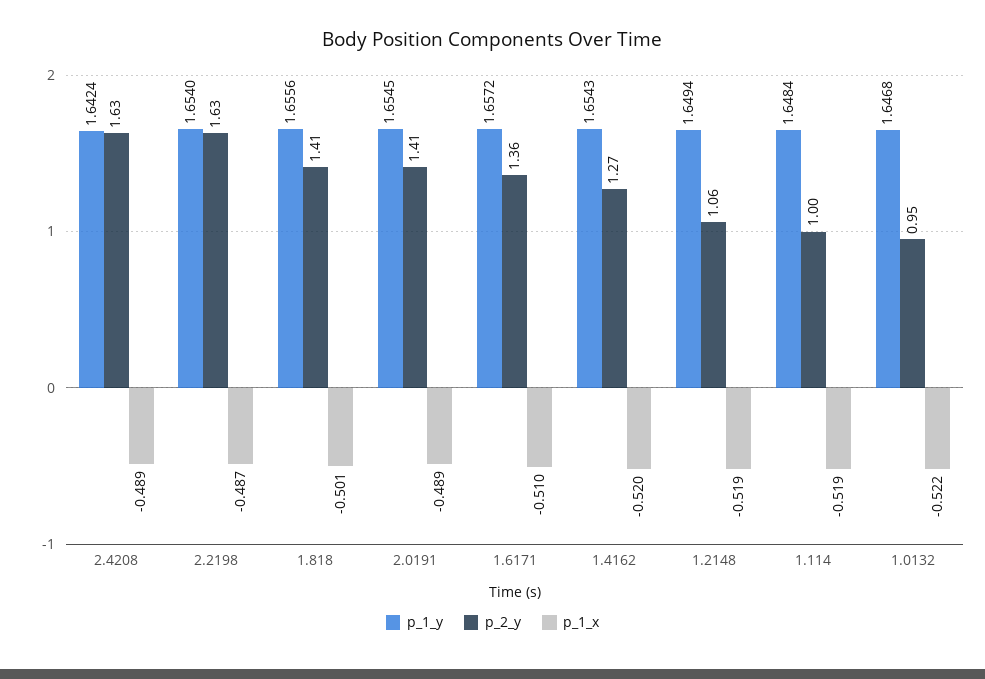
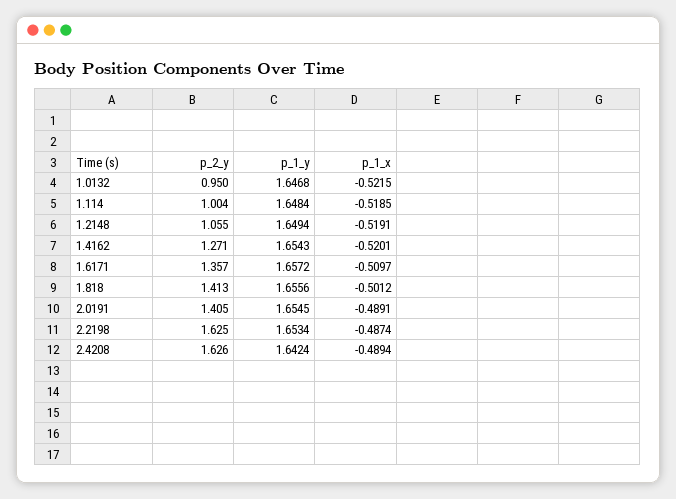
  {
    "p_1_y": {
      "2.4208": 1.6424,
-     "2.2198": 1.654,
+     "2.2198": 1.6534,
      "1.818": 1.6556,
      "2.0191": 1.6545,
      "1.6171": 1.6572,
      "1.4162": 1.6543,
      "1.2148": 1.6494,
      "1.114": 1.6484,
      "1.0132": 1.6468
    },
    "p_2_y": {
      "2.4208": 1.626,
      "2.2198": 1.625,
      "1.818": 1.413,
      "2.0191": 1.405,
      "1.6171": 1.357,
      "1.4162": 1.271,
      "1.2148": 1.055,
      "1.114": 1.004,
      "1.0132": 0.95
    },
    "p_1_x": {
      "2.4208": -0.4894,
      "2.2198": -0.4874,
      "1.818": -0.5012,
      "2.0191": -0.4891,
      "1.6171": -0.5097,
      "1.4162": -0.5201,
      "1.2148": -0.5191,
      "1.114": -0.5185,
      "1.0132": -0.5215
    }
  }

